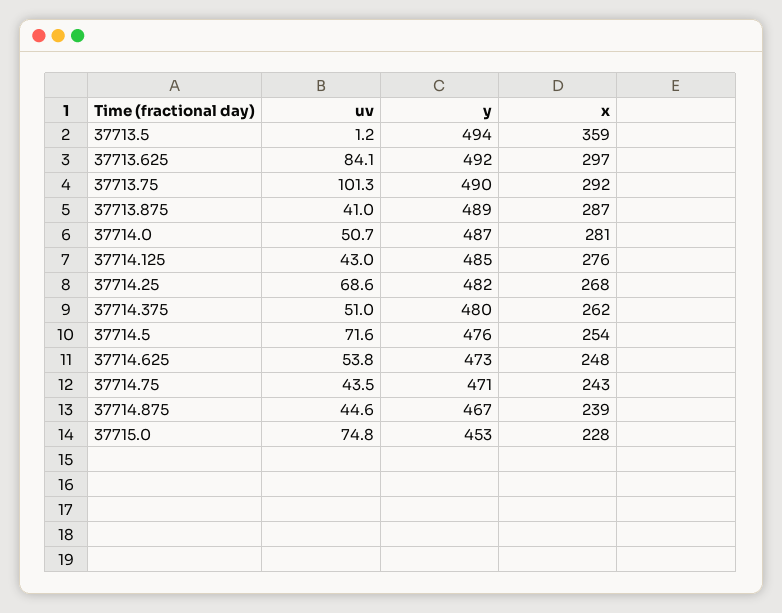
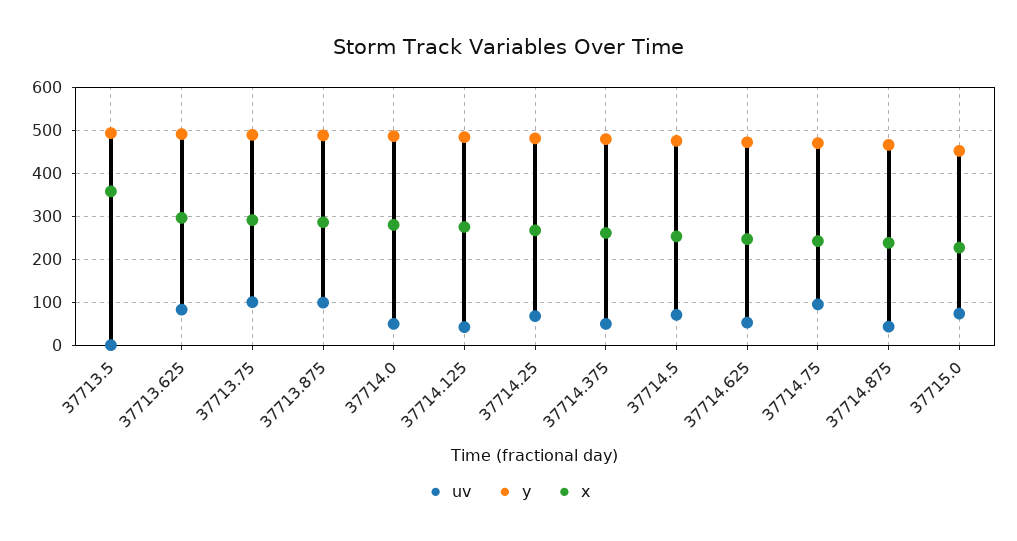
  {
    "uv": {
      "37713.5": 1.2,
      "37713.625": 84.1,
      "37713.75": 101.3,
-     "37713.875": 41,
+     "37713.875": 100,
      "37714.0": 50.7,
      "37714.125": 43,
      "37714.25": 68.6,
      "37714.375": 51,
      "37714.5": 71.6,
      "37714.625": 53.8,
-     "37714.75": 43.5,
+     "37714.75": 100,
      "37714.875": 44.6,
      "37715.0": 74.8
    },
    "y": {
      "37713.5": 494,
      "37713.625": 492,
      "37713.75": 490,
      "37713.875": 489,
      "37714.0": 487,
      "37714.125": 485,
      "37714.25": 482,
      "37714.375": 480,
      "37714.5": 476,
      "37714.625": 473,
      "37714.75": 471,
      "37714.875": 467,
      "37715.0": 453
    },
    "x": {
      "37713.5": 359,
      "37713.625": 297,
      "37713.75": 292,
      "37713.875": 287,
      "37714.0": 281,
      "37714.125": 276,
      "37714.25": 268,
      "37714.375": 262,
      "37714.5": 254,
      "37714.625": 248,
      "37714.75": 243,
      "37714.875": 239,
      "37715.0": 228
    }
  }

